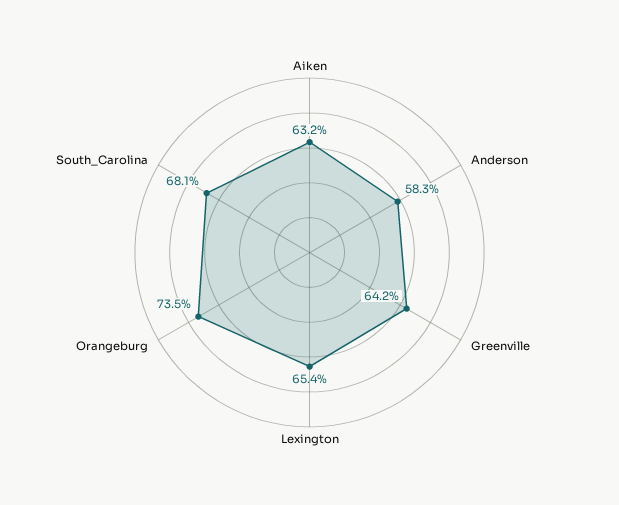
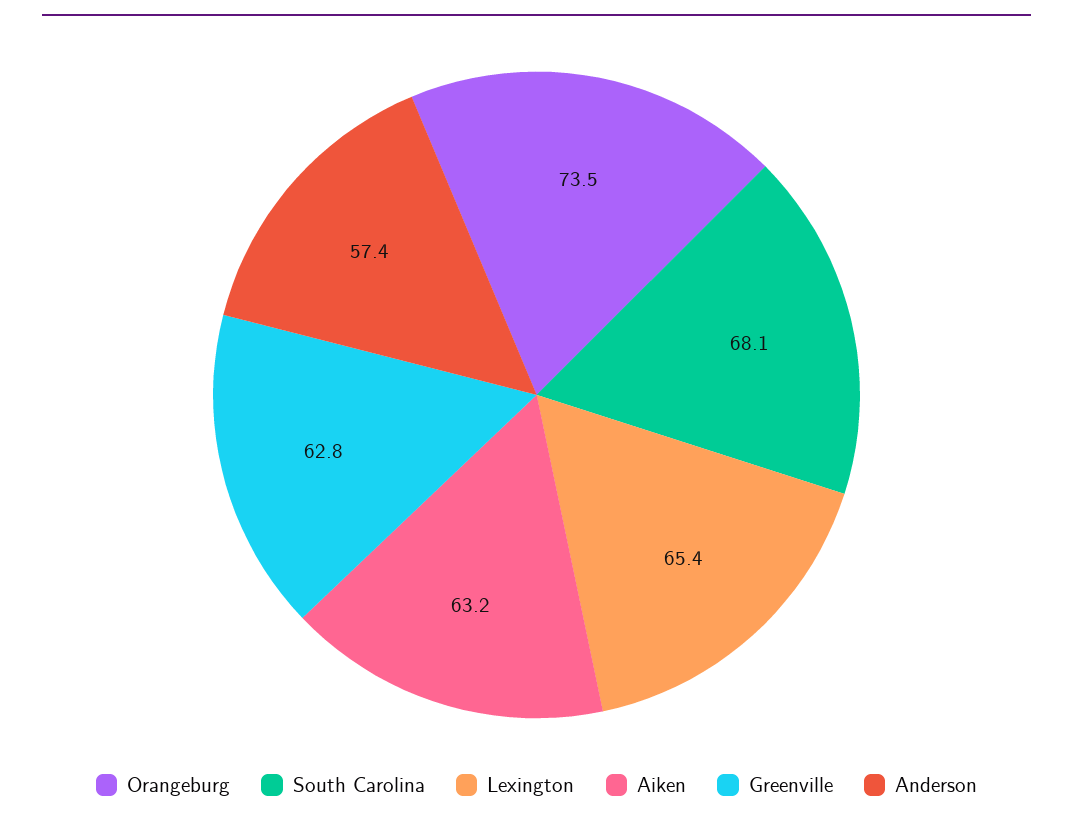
  {
    "Aiken": 63.2,
-   "Anderson": 58.3,
+   "Anderson": 57.4,
-   "Greenville": 64.2,
+   "Greenville": 62.8,
    "Lexington": 65.4,
    "Orangeburg": 73.5,
    "South_Carolina": 68.1
  }

